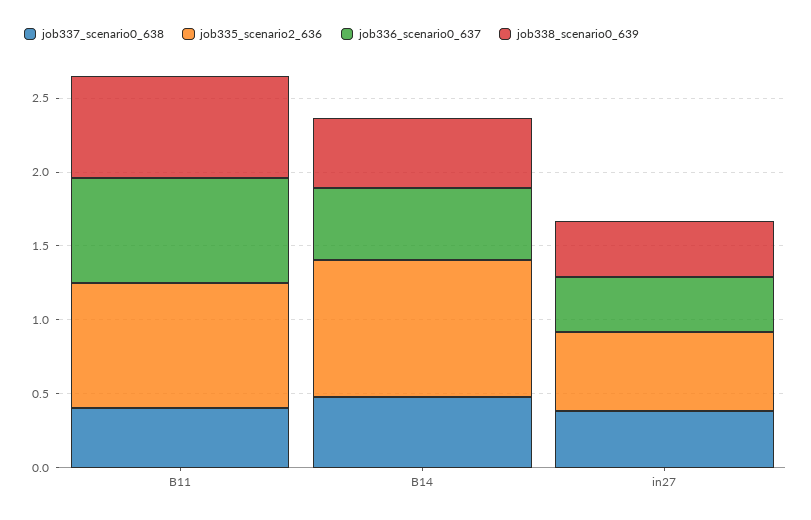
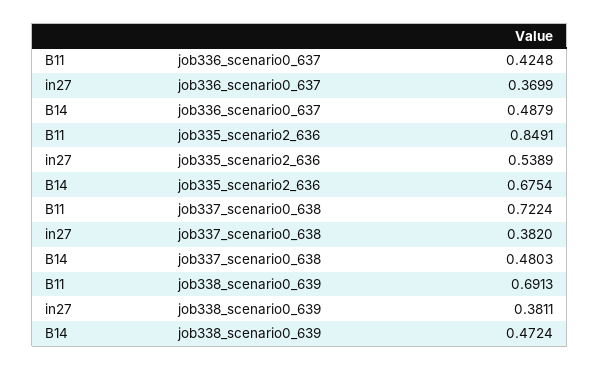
  {
    "job337_scenario0_638": {
-     "B11": 0.4,
+     "B11": 0.7224,
      "B14": 0.4803,
      "in27": 0.382
    },
    "job335_scenario2_636": {
      "B11": 0.8491,
-     "B14": 0.9,
+     "B14": 0.6754,
      "in27": 0.5389
    },
    "job336_scenario0_637": {
-     "B11": 0.7,
+     "B11": 0.4248,
      "B14": 0.4879,
      "in27": 0.3699
    },
    "job338_scenario0_639": {
      "B11": 0.6913,
      "B14": 0.4724,
      "in27": 0.3811
    }
  }

